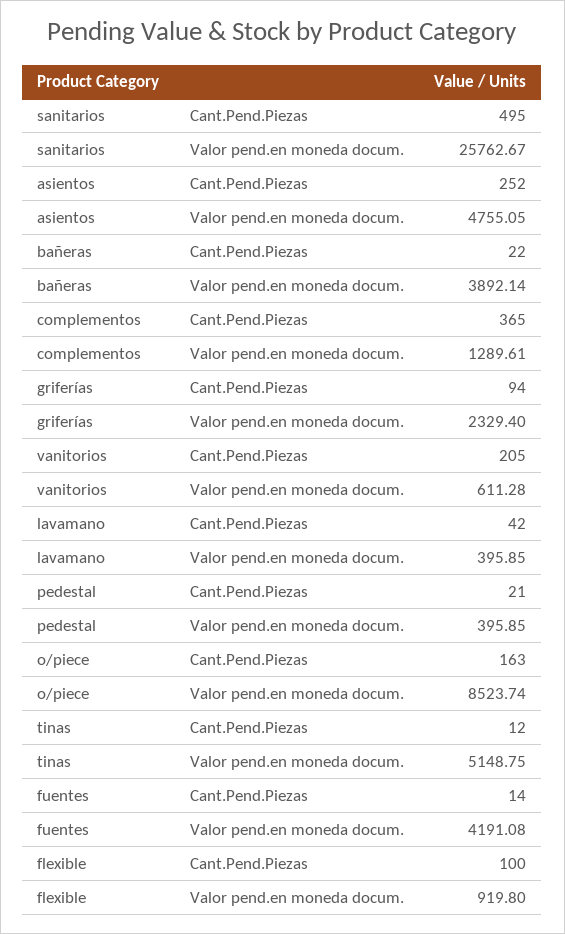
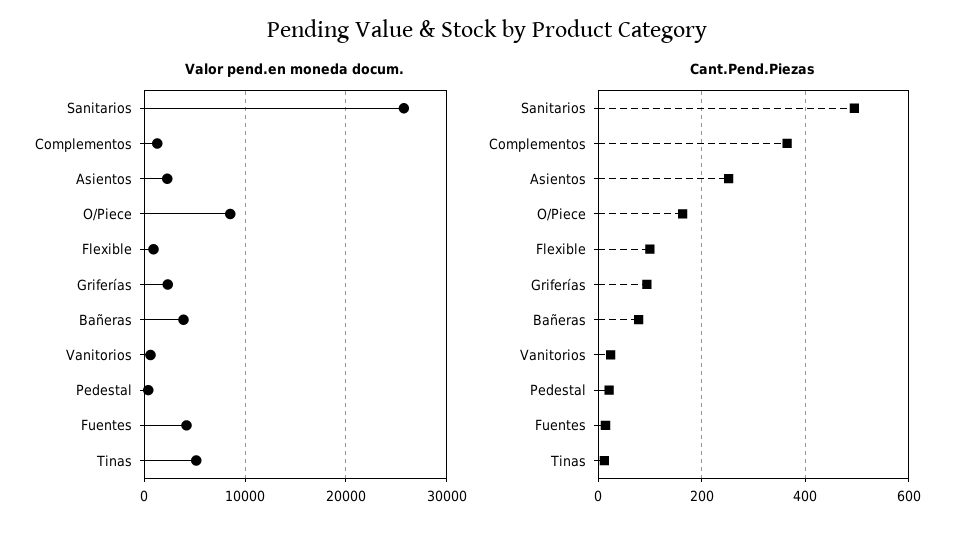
  {
    "Cant.Pend.Piezas": {
      "sanitarios": 495,
      "asientos": 252,
-     "bañeras": 22,
+     "bañeras": 80,
      "complementos": 365,
      "griferías": 94,
-     "vanitorios": 205,
+     "vanitorios": 20,
-     "lavamano": 42,
      "pedestal": 21,
      "o/piece": 163,
      "tinas": 12,
      "fuentes": 14,
      "flexible": 100
    },
    "Valor pend.en moneda docum.": {
      "sanitarios": 25762.67,
-     "asientos": 4755.05,
+     "asientos": 2000,
      "bañeras": 3892.14,
      "complementos": 1289.61,
      "griferías": 2329.4,
      "vanitorios": 611.28,
-     "lavamano": 395.85,
      "pedestal": 395.85,
      "o/piece": 8523.74,
      "tinas": 5148.75,
      "fuentes": 4191.08,
      "flexible": 919.8
    }
  }

